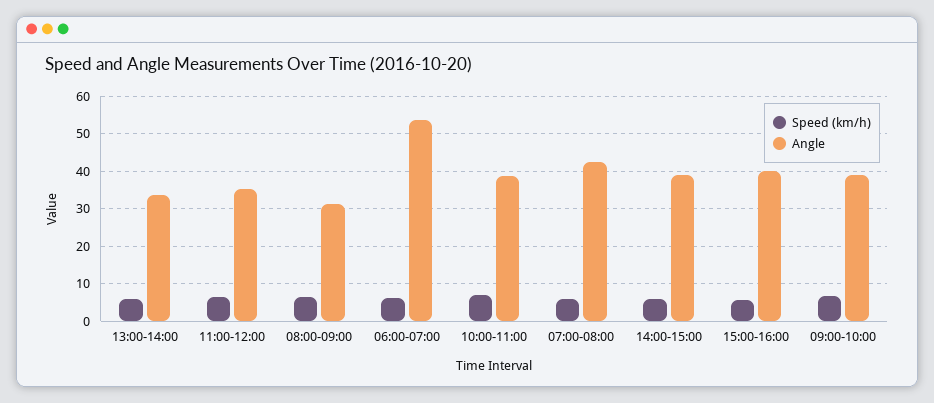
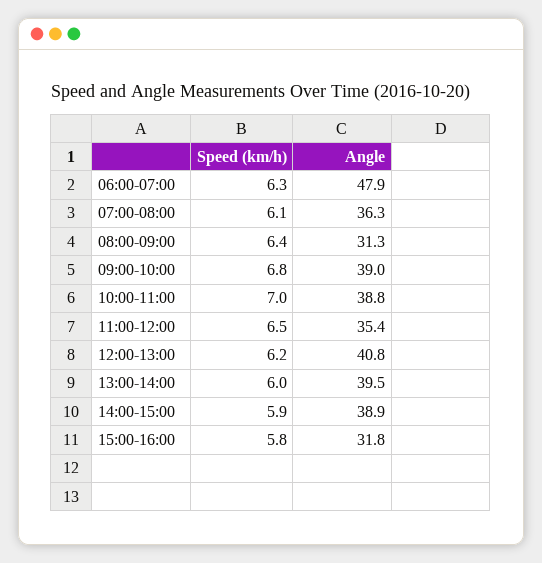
  {
    "Speed (km/h)": {
      "13:00-14:00": 6,
      "11:00-12:00": 6.5,
      "08:00-09:00": 6.4,
      "06:00-07:00": 6.3,
      "10:00-11:00": 7,
      "07:00-08:00": 6.1,
      "14:00-15:00": 5.9,
      "15:00-16:00": 5.8,
-     "09:00-10:00": 6.8
+     "09:00-10:00": 6.8,
+     "12:00-13:00": 6.2
    },
    "Angle": {
-     "13:00-14:00": 34,
+     "13:00-14:00": 39.5,
      "11:00-12:00": 35.4,
      "08:00-09:00": 31.3,
-     "06:00-07:00": 54,
+     "06:00-07:00": 47.9,
      "10:00-11:00": 38.8,
-     "07:00-08:00": 42,
+     "07:00-08:00": 36.3,
      "14:00-15:00": 38.9,
-     "15:00-16:00": 40,
+     "15:00-16:00": 31.8,
-     "09:00-10:00": 39
+     "09:00-10:00": 39,
+     "12:00-13:00": 40.8
    }
  }

